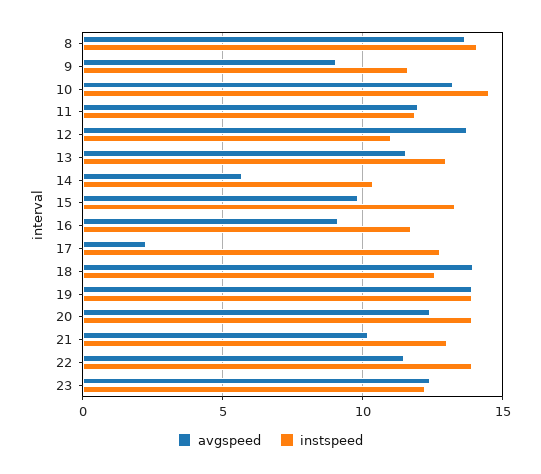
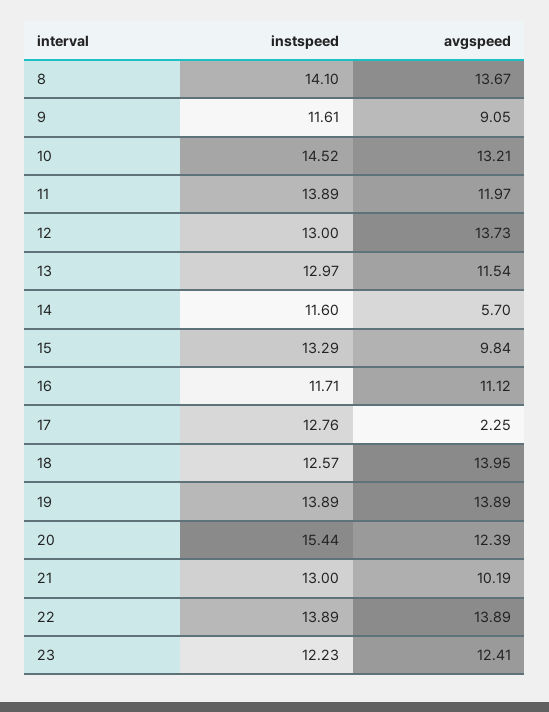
  {
    "avgspeed": {
      "8": 13.67,
      "9": 9.05,
      "10": 13.21,
      "11": 11.97,
      "12": 13.73,
      "13": 11.54,
      "14": 5.7,
      "15": 9.84,
-     "16": 9,
+     "16": 11.12,
      "17": 2.25,
      "18": 13.95,
      "19": 13.89,
      "20": 12.39,
      "21": 10.19,
-     "22": 11.5,
+     "22": 13.89,
      "23": 12.41
    },
    "instspeed": {
      "8": 14.1,
      "9": 11.61,
      "10": 14.52,
-     "11": 12,
+     "11": 13.89,
-     "12": 11,
+     "12": 13,
      "13": 12.97,
-     "14": 10.5,
+     "14": 11.6,
      "15": 13.29,
      "16": 11.71,
      "17": 12.76,
      "18": 12.57,
      "19": 13.89,
-     "20": 14,
+     "20": 15.44,
      "21": 13,
      "22": 13.89,
      "23": 12.23
    }
  }

